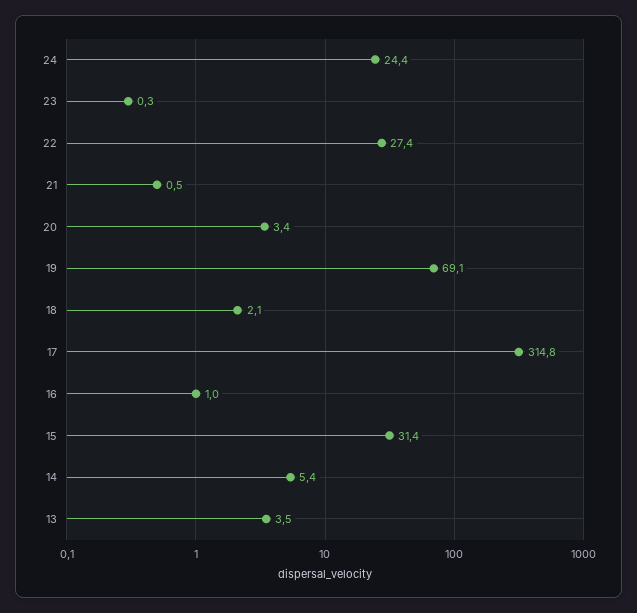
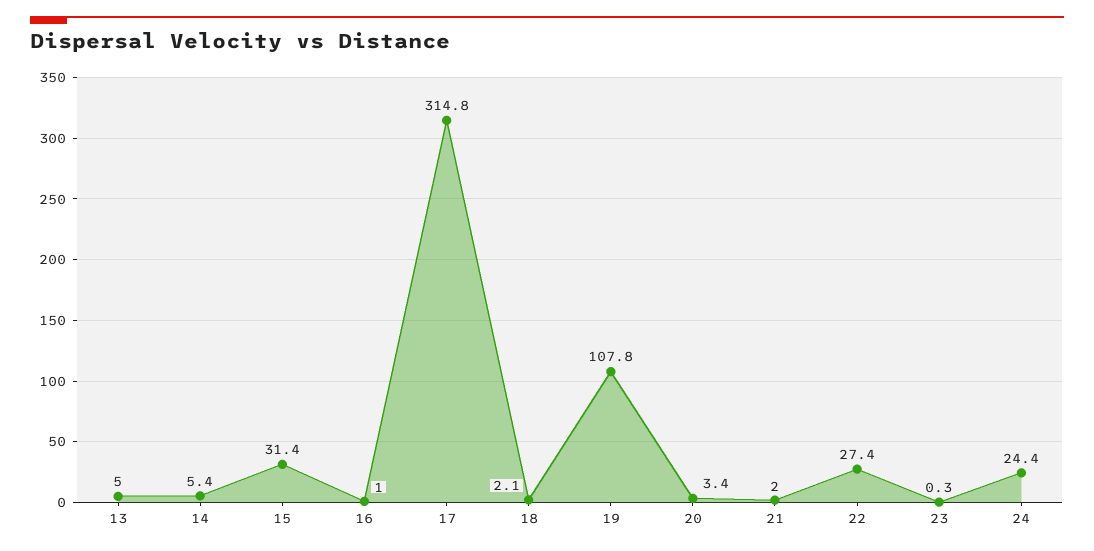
  {
    "24": 24.4,
    "23": 0.3,
    "22": 27.4,
-   "21": 0.5,
+   "21": 2,
    "20": 3.4,
-   "19": 69.1,
+   "19": 107.8,
    "18": 2.1,
    "17": 314.8,
    "16": 1,
    "15": 31.4,
    "14": 5.4,
-   "13": 3.5
+   "13": 5
  }

